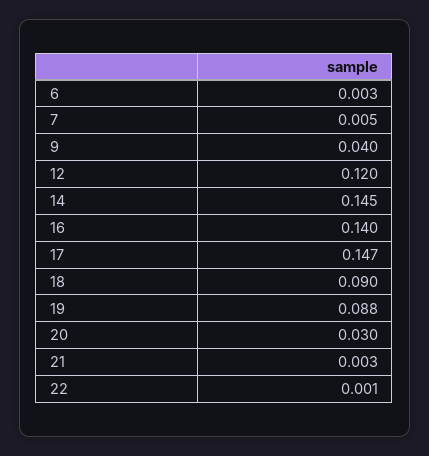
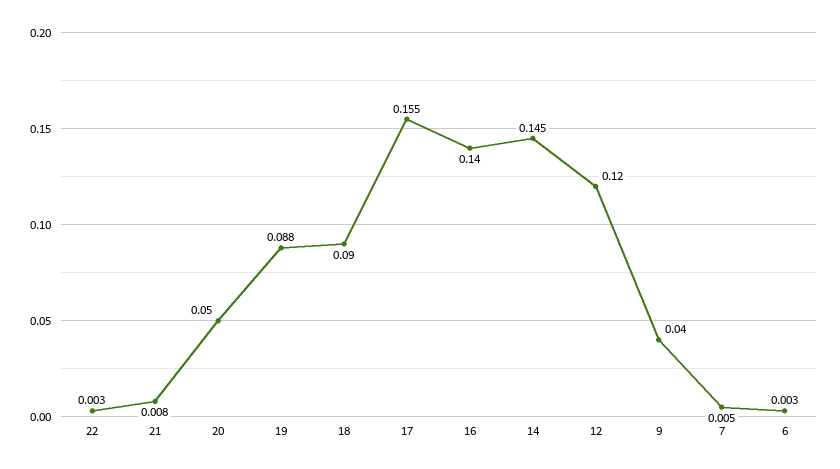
  {
    "6": 0.003,
    "7": 0.005,
    "9": 0.04,
    "12": 0.12,
    "14": 0.145,
    "16": 0.14,
-   "17": 0.147,
+   "17": 0.155,
    "18": 0.09,
    "19": 0.088,
-   "20": 0.03,
+   "20": 0.05,
-   "21": 0.003,
+   "21": 0.008,
-   "22": 0.001
+   "22": 0.003
  }

